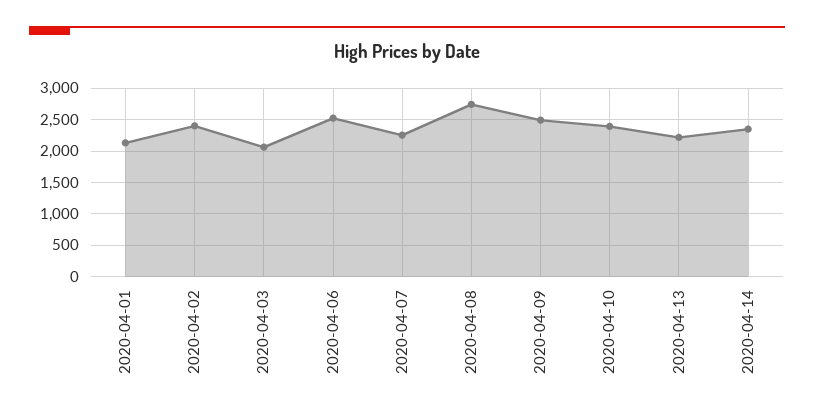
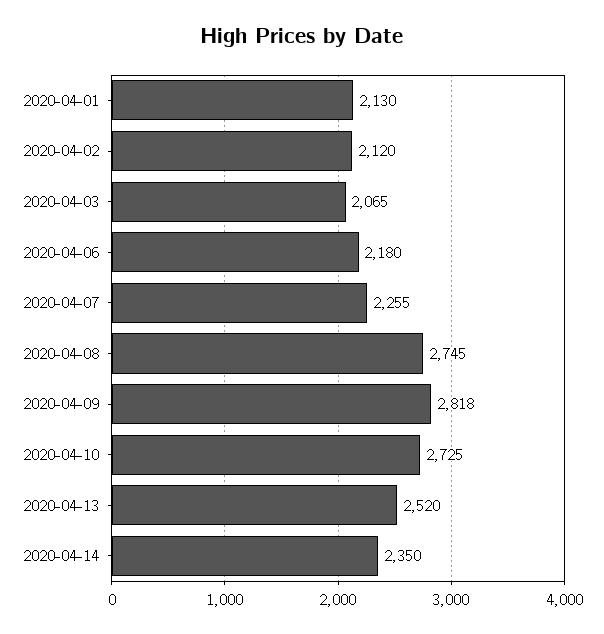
  {
    "2020-04-01": 2130,
-   "2020-04-02": 2400,
+   "2020-04-02": 2120,
    "2020-04-03": 2065,
-   "2020-04-06": 2500,
+   "2020-04-06": 2180,
    "2020-04-07": 2255,
    "2020-04-08": 2745,
-   "2020-04-09": 2500,
+   "2020-04-09": 2818,
-   "2020-04-10": 2400,
+   "2020-04-10": 2725,
-   "2020-04-13": 2200,
+   "2020-04-13": 2520,
    "2020-04-14": 2350
  }

